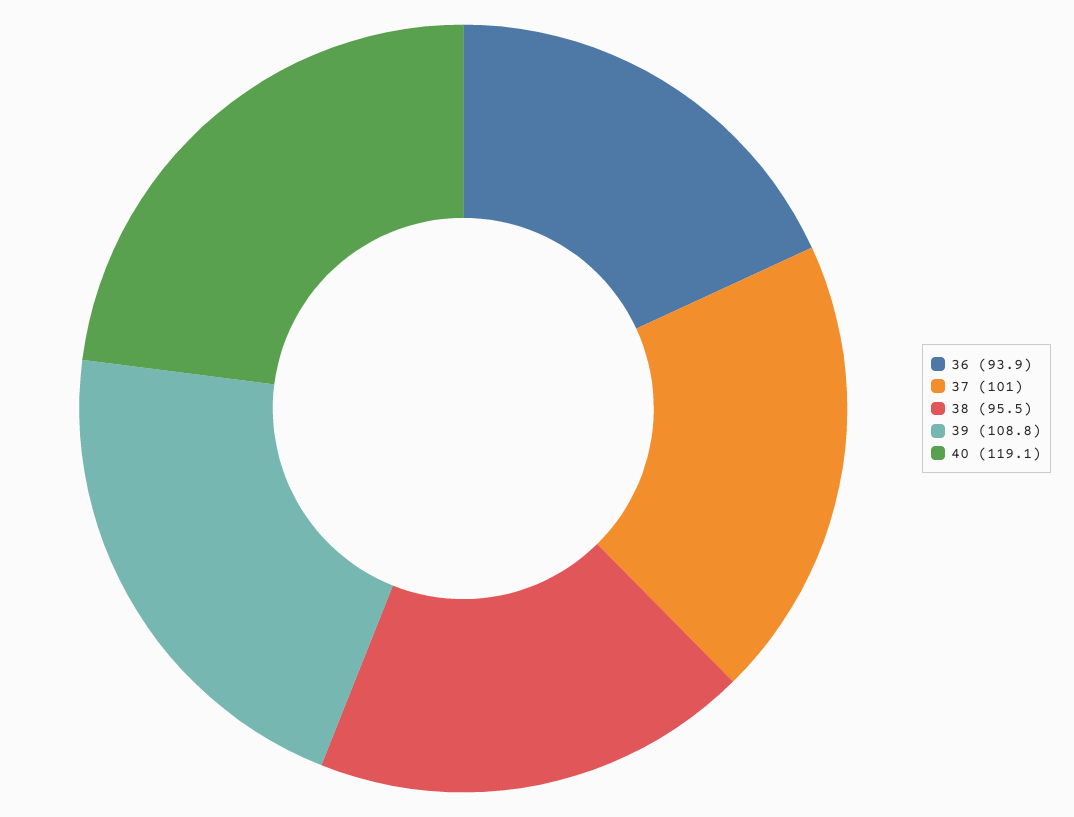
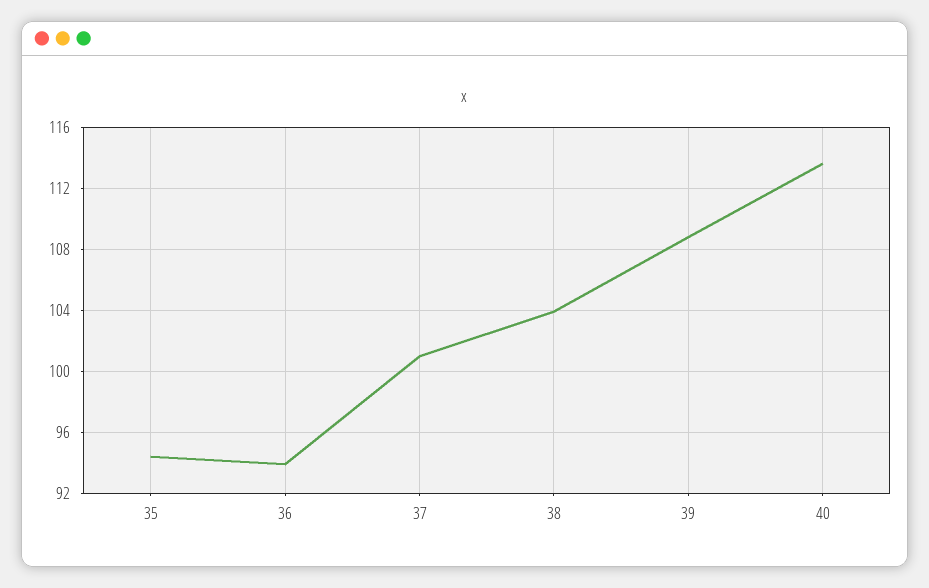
  {
    "36": 93.9,
    "37": 101,
-   "38": 95.5,
+   "38": 104,
    "39": 108.8,
-   "40": 119.1
+   "40": 113.5,
+   "35": 94.5
  }

